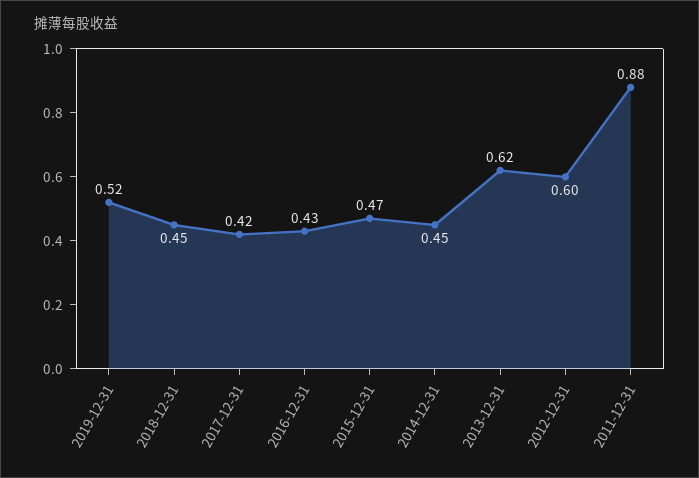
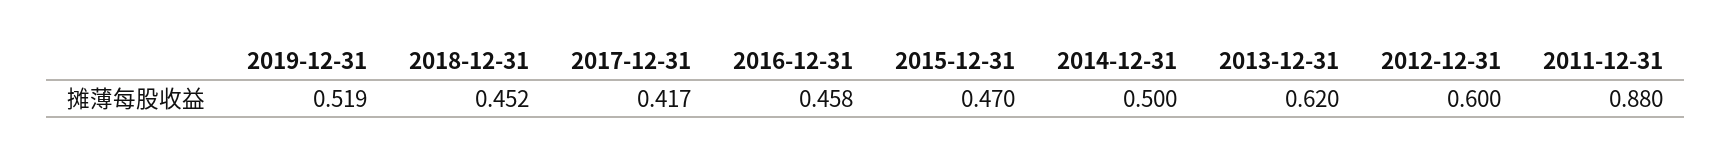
  {
    "2019-12-31": 0.519,
    "2018-12-31": 0.452,
    "2017-12-31": 0.417,
-   "2016-12-31": 0.43,
+   "2016-12-31": 0.458,
    "2015-12-31": 0.47,
-   "2014-12-31": 0.45,
+   "2014-12-31": 0.5,
    "2013-12-31": 0.62,
    "2012-12-31": 0.6,
    "2011-12-31": 0.88
  }

